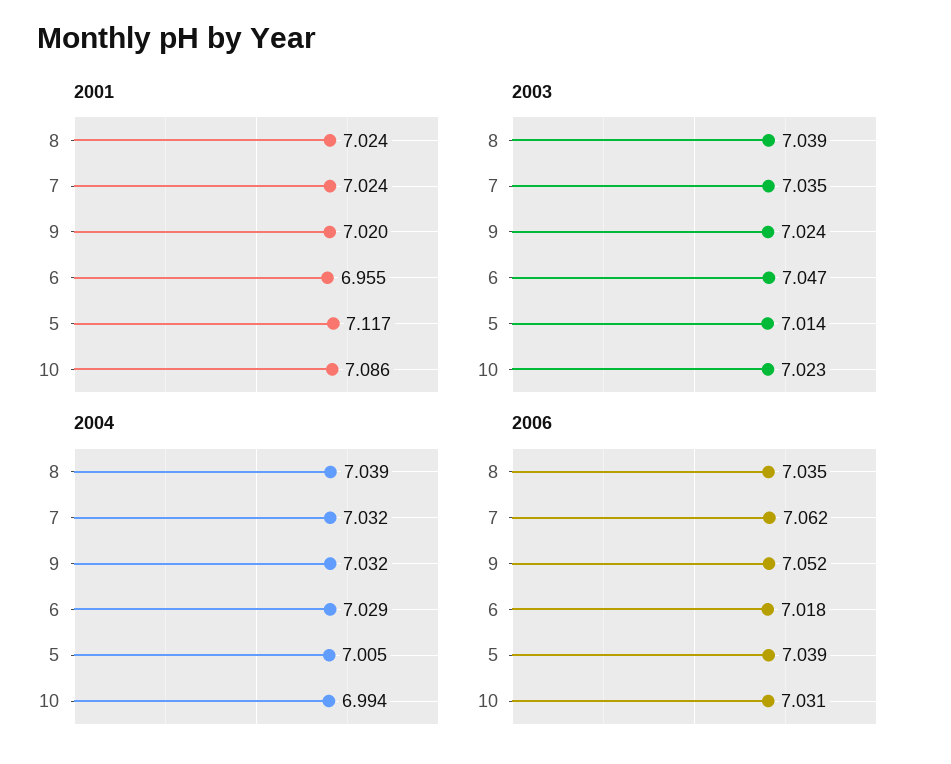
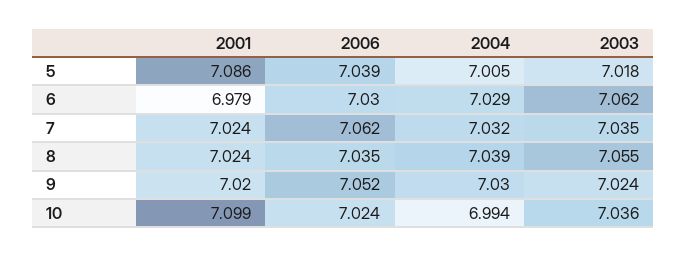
  {
    "2001": {
      "8": 7.024,
      "7": 7.024,
      "9": 7.02,
-     "6": 6.955,
+     "6": 6.979,
-     "5": 7.117,
+     "5": 7.086,
-     "10": 7.086
+     "10": 7.099
    },
    "2003": {
-     "8": 7.039,
+     "8": 7.055,
      "7": 7.035,
      "9": 7.024,
-     "6": 7.047,
+     "6": 7.062,
-     "5": 7.014,
+     "5": 7.018,
-     "10": 7.023
+     "10": 7.036
    },
    "2004": {
      "8": 7.039,
      "7": 7.032,
-     "9": 7.032,
+     "9": 7.03,
      "6": 7.029,
      "5": 7.005,
      "10": 6.994
    },
    "2006": {
      "8": 7.035,
      "7": 7.062,
      "9": 7.052,
-     "6": 7.018,
+     "6": 7.03,
      "5": 7.039,
-     "10": 7.031
+     "10": 7.024
    }
  }

